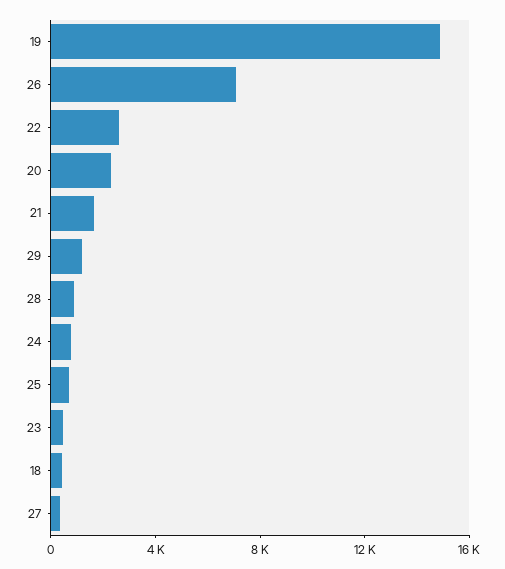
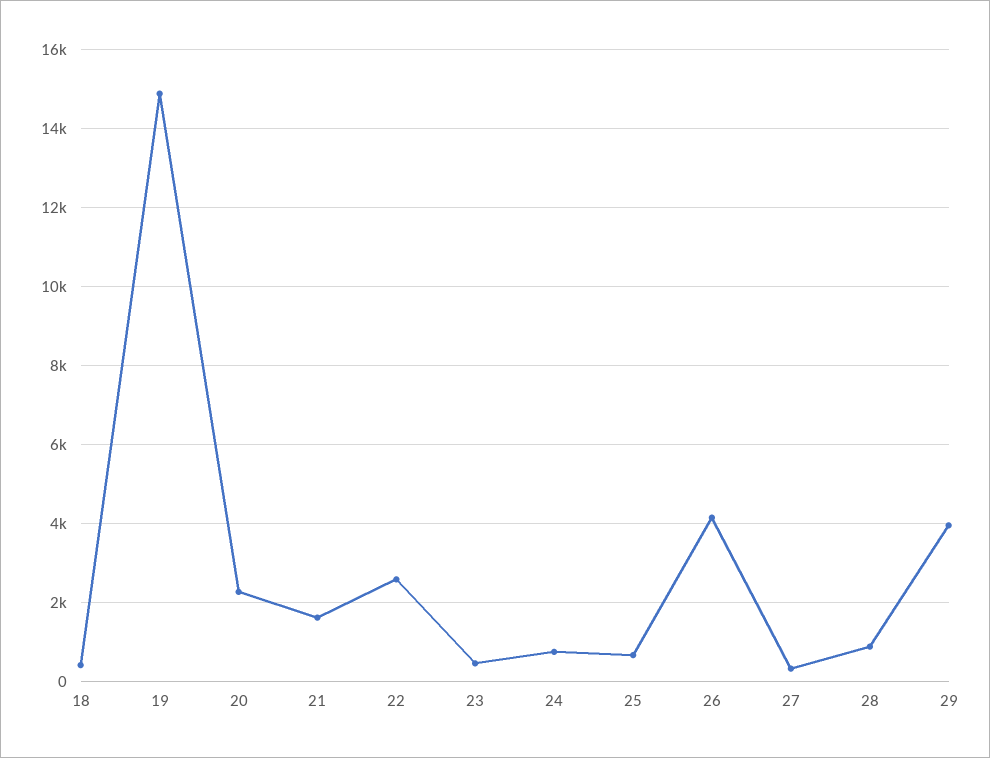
  {
    "19": 14800,
-   "26": 7000,
+   "26": 4200,
    "22": 2600,
    "20": 2200,
    "21": 1600,
-   "29": 1000,
+   "29": 4000,
    "28": 800,
    "24": 800,
    "25": 600,
    "23": 400,
    "18": 400,
    "27": 400
  }

